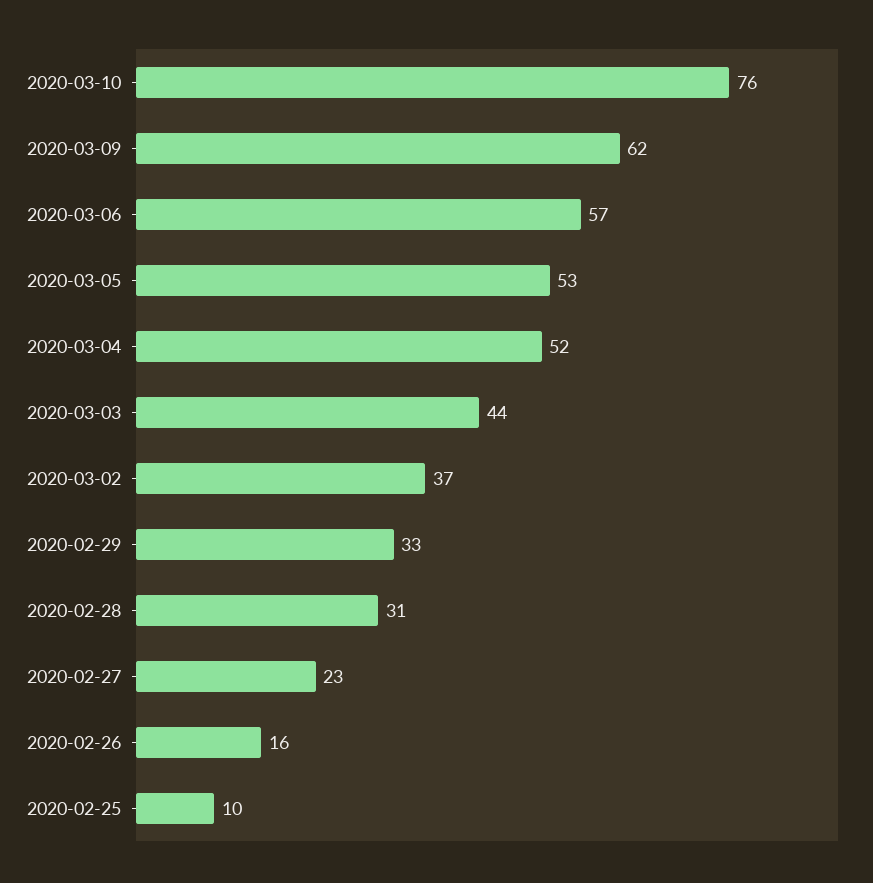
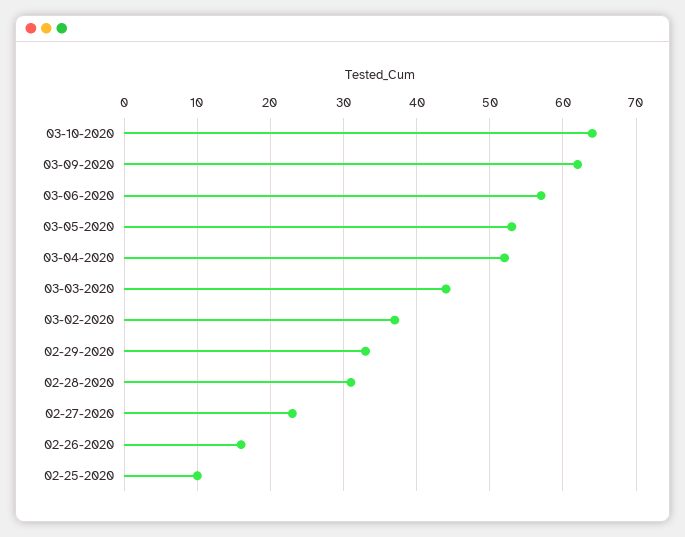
  {
-   "2020-03-10": 76,
+   "2020-03-10": 64,
    "2020-03-09": 62,
    "2020-03-06": 57,
    "2020-03-05": 53,
    "2020-03-04": 52,
    "2020-03-03": 44,
    "2020-03-02": 37,
    "2020-02-29": 33,
    "2020-02-28": 31,
    "2020-02-27": 23,
    "2020-02-26": 16,
    "2020-02-25": 10
  }

